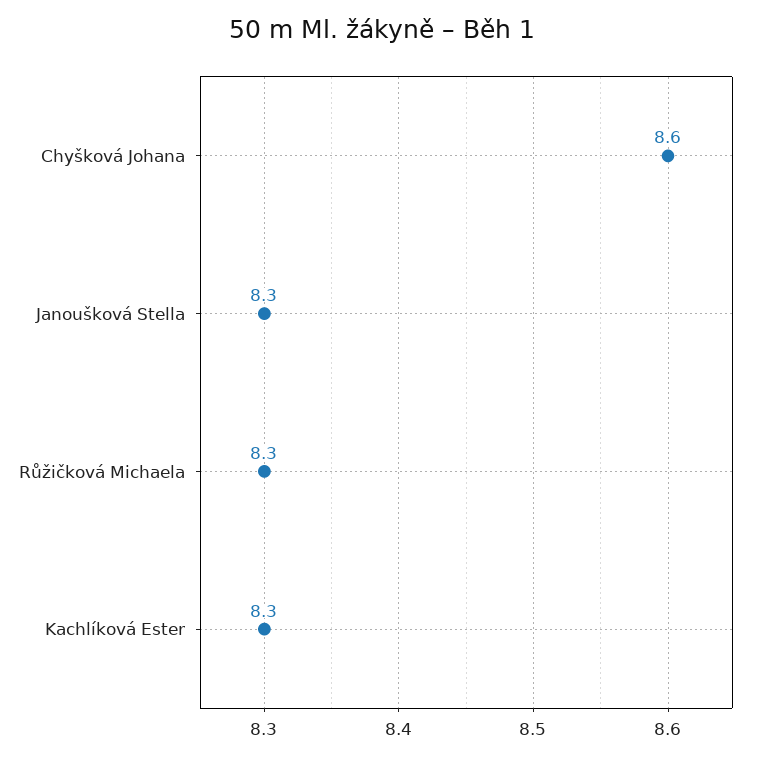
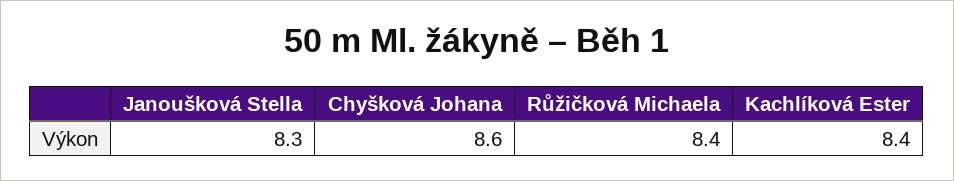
  {
    "Chyšková Johana": 8.6,
    "Janoušková Stella": 8.3,
-   "Růžičková Michaela": 8.3,
+   "Růžičková Michaela": 8.4,
-   "Kachlíková Ester": 8.3
+   "Kachlíková Ester": 8.4
  }

